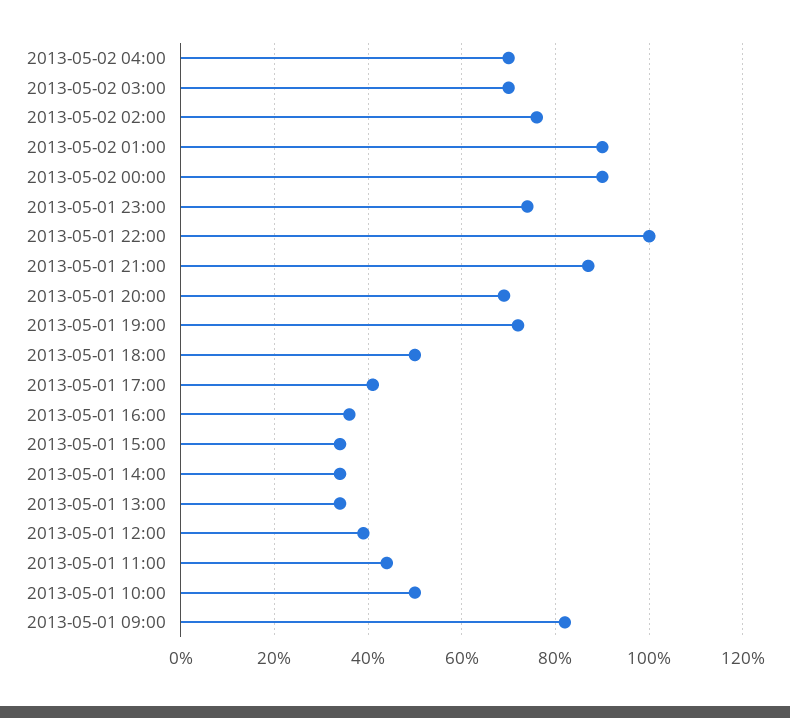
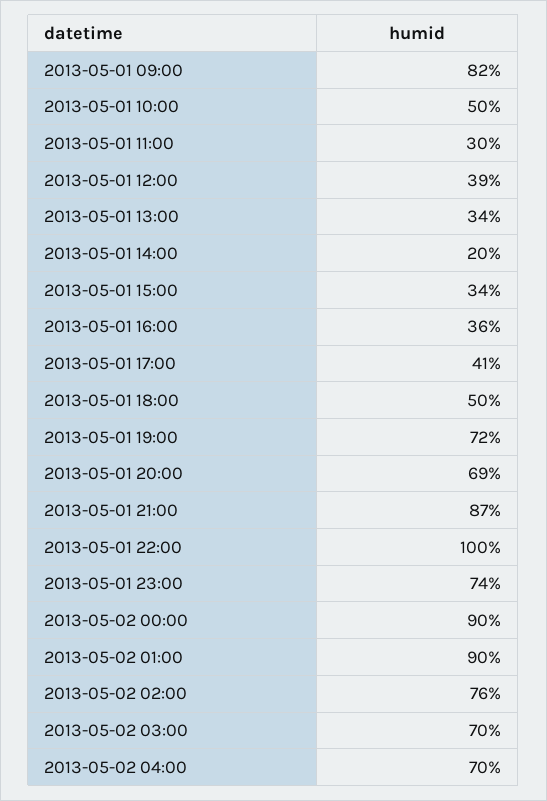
  {
    "2013-05-02 04:00": 70,
    "2013-05-02 03:00": 70,
    "2013-05-02 02:00": 76,
    "2013-05-02 01:00": 90,
    "2013-05-02 00:00": 90,
    "2013-05-01 23:00": 74,
    "2013-05-01 22:00": 100,
    "2013-05-01 21:00": 87,
    "2013-05-01 20:00": 69,
    "2013-05-01 19:00": 72,
    "2013-05-01 18:00": 50,
    "2013-05-01 17:00": 41,
    "2013-05-01 16:00": 36,
    "2013-05-01 15:00": 34,
-   "2013-05-01 14:00": 35,
+   "2013-05-01 14:00": 20,
    "2013-05-01 13:00": 34,
    "2013-05-01 12:00": 39,
-   "2013-05-01 11:00": 45,
+   "2013-05-01 11:00": 30,
    "2013-05-01 10:00": 50,
    "2013-05-01 09:00": 82
  }

